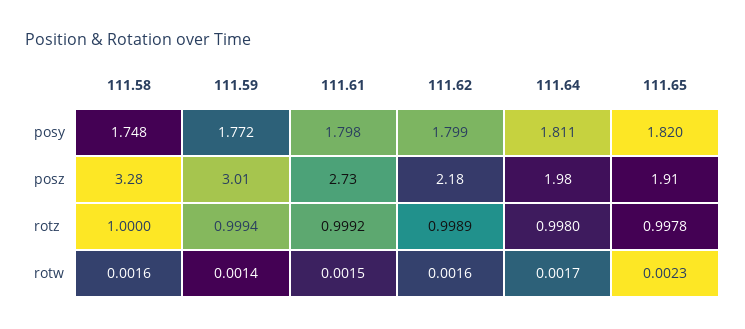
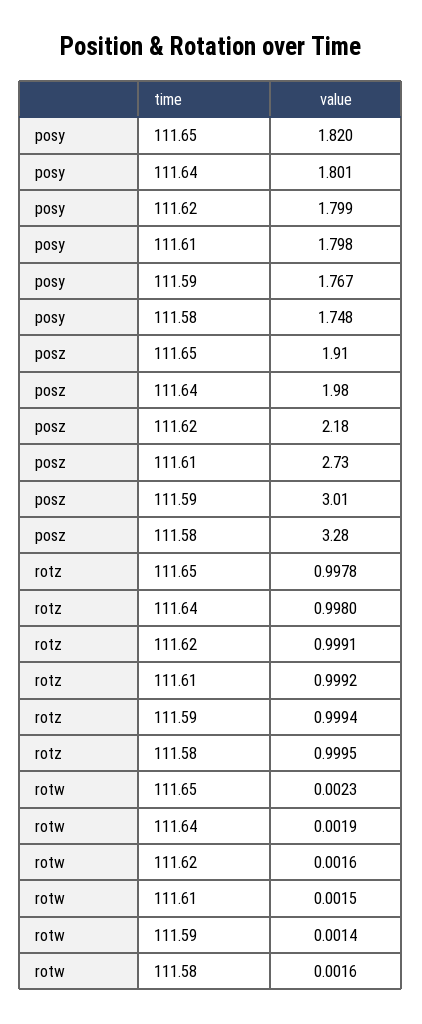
  {
    "111.58": {
      "posy": 1.748,
      "posz": 3.28,
-     "rotz": 1,
+     "rotz": 0.9995,
      "rotw": 0.0016
    },
    "111.59": {
-     "posy": 1.772,
+     "posy": 1.767,
      "posz": 3.01,
      "rotz": 0.9994,
      "rotw": 0.0014
    },
    "111.61": {
      "posy": 1.798,
      "posz": 2.73,
      "rotz": 0.9992,
      "rotw": 0.0015
    },
    "111.62": {
      "posy": 1.799,
      "posz": 2.18,
-     "rotz": 0.9989,
+     "rotz": 0.9991,
      "rotw": 0.0016
    },
    "111.64": {
-     "posy": 1.811,
+     "posy": 1.801,
      "posz": 1.98,
      "rotz": 0.998,
-     "rotw": 0.0017
+     "rotw": 0.0019
    },
    "111.65": {
      "posy": 1.82,
      "posz": 1.91,
      "rotz": 0.9978,
      "rotw": 0.0023
    }
  }

